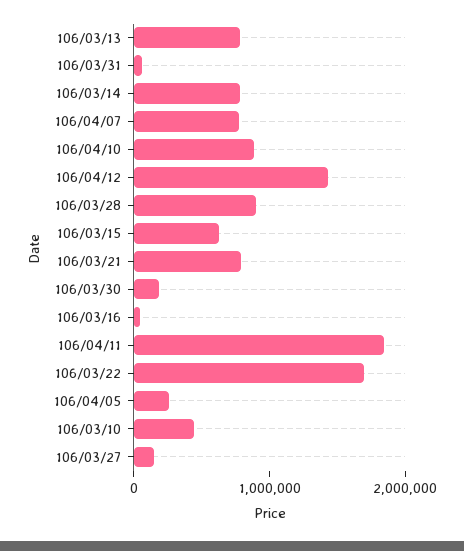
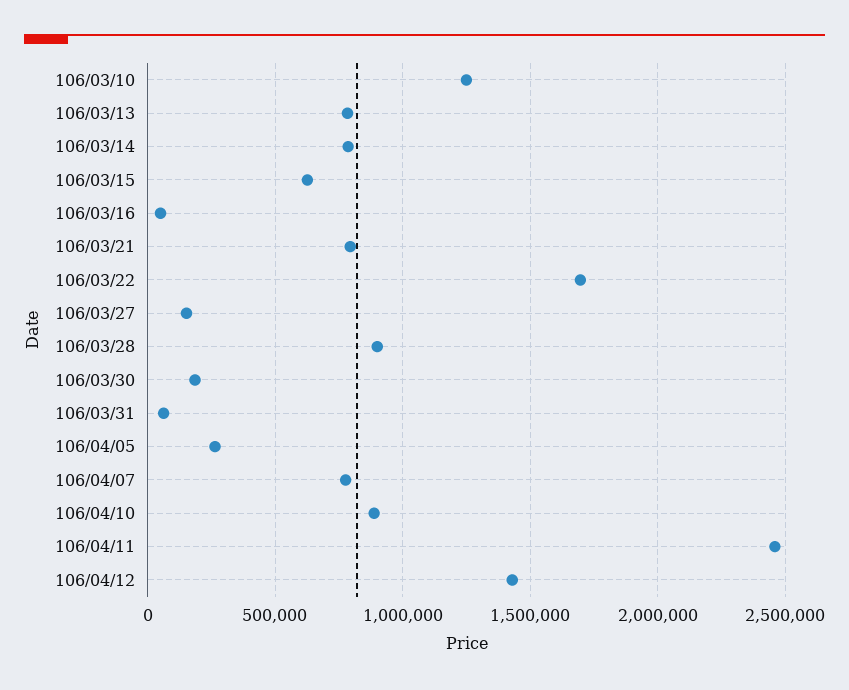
  {
    "106/03/13": 800000,
    "106/03/31": 50000,
    "106/03/14": 800000,
    "106/04/07": 800000,
    "106/04/10": 900000,
    "106/04/12": 1450000,
    "106/03/28": 900000,
    "106/03/15": 650000,
    "106/03/21": 800000,
    "106/03/30": 200000,
    "106/03/16": 50000,
-   "106/04/11": 1800000,
+   "106/04/11": 2450000,
    "106/03/22": 1700000,
    "106/04/05": 250000,
-   "106/03/10": 400000,
+   "106/03/10": 1250000,
    "106/03/27": 150000
  }

